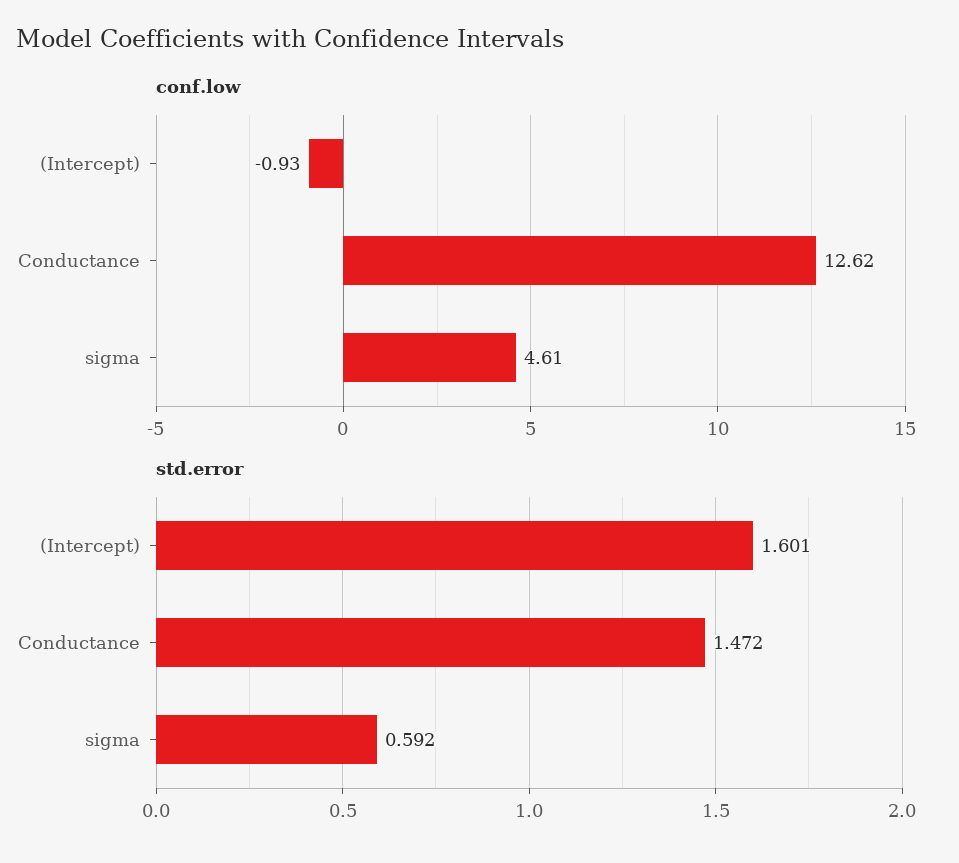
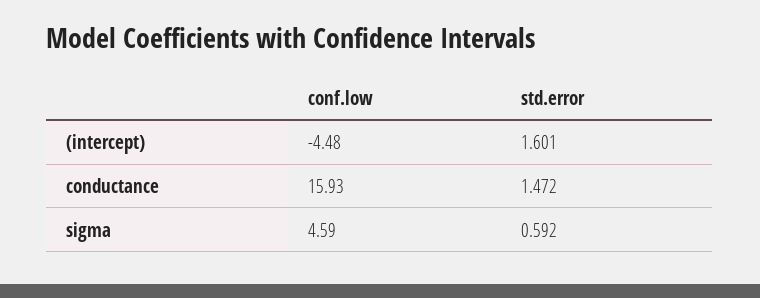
  {
    "conf.low": {
-     "(Intercept)": -0.93,
+     "(Intercept)": -4.48,
-     "Conductance": 12.62,
+     "Conductance": 15.93,
-     "sigma": 4.61
+     "sigma": 4.59
    },
    "std.error": {
      "(Intercept)": 1.601,
      "Conductance": 1.472,
      "sigma": 0.592
    }
  }

